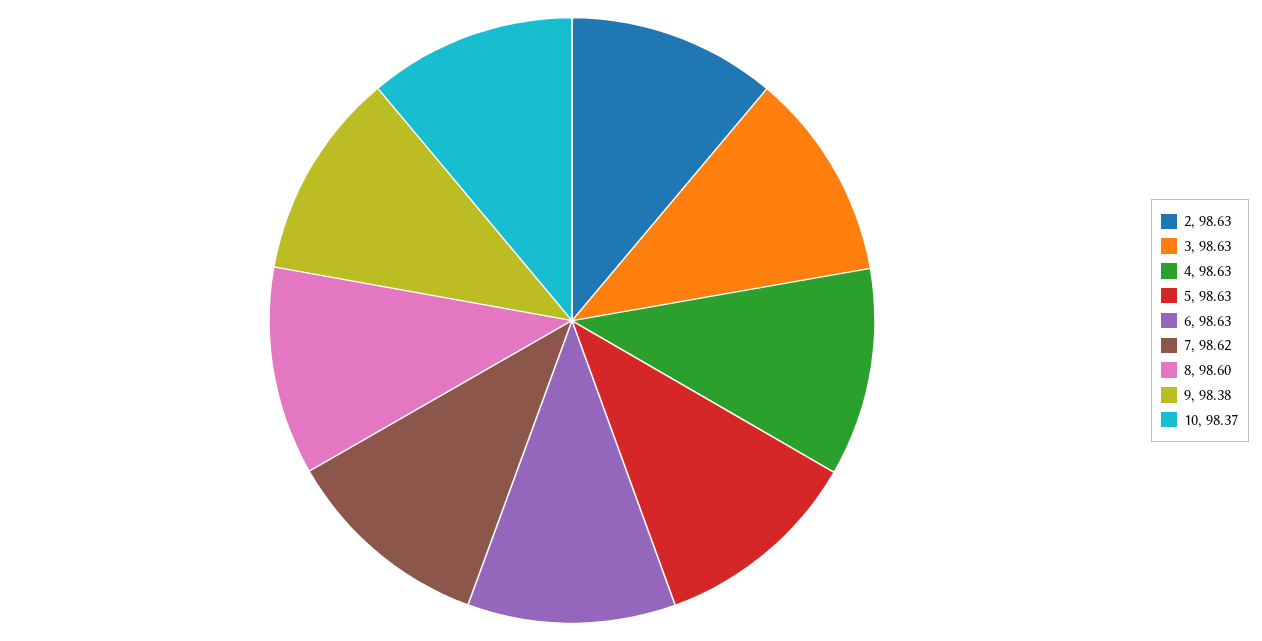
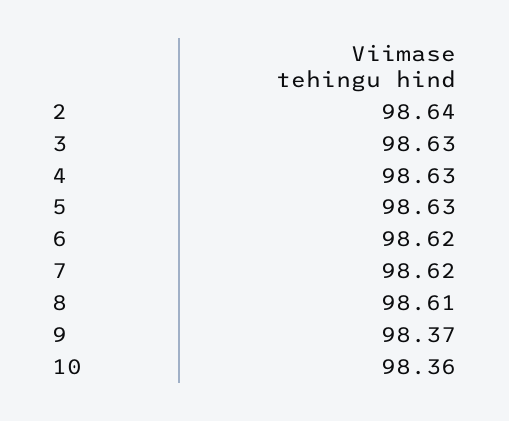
  {
-   "2": 98.63,
+   "2": 98.64,
    "3": 98.63,
    "4": 98.63,
    "5": 98.63,
-   "6": 98.63,
+   "6": 98.62,
    "7": 98.62,
-   "8": 98.6,
+   "8": 98.61,
-   "9": 98.38,
+   "9": 98.37,
-   "10": 98.37
+   "10": 98.36
  }

